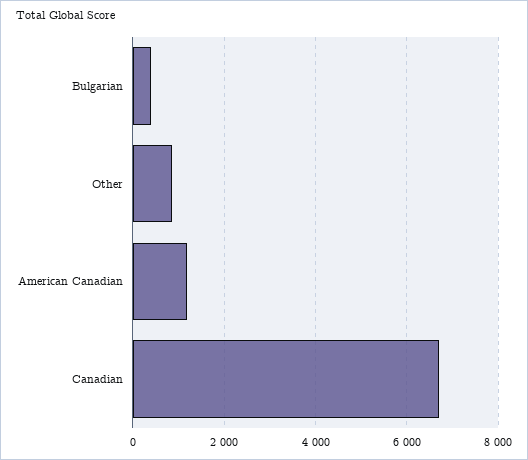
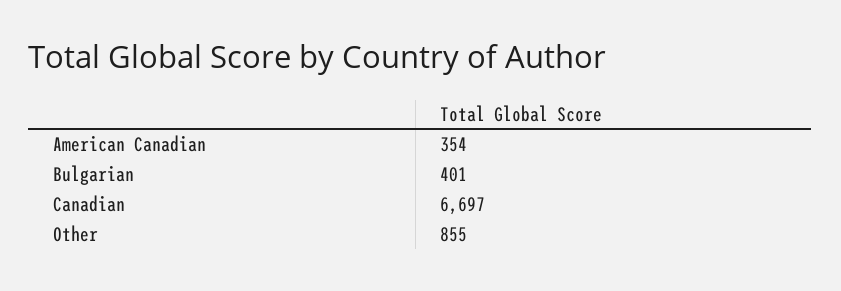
  {
    "Bulgarian": 401,
    "Other": 855,
-   "American Canadian": 1200,
+   "American Canadian": 354,
    "Canadian": 6697
  }

